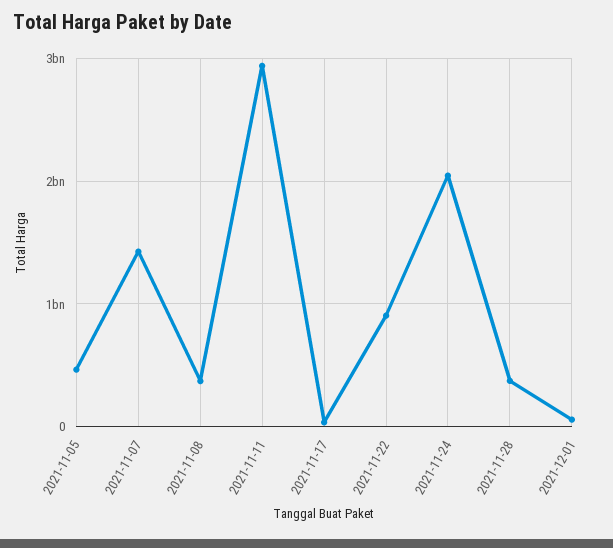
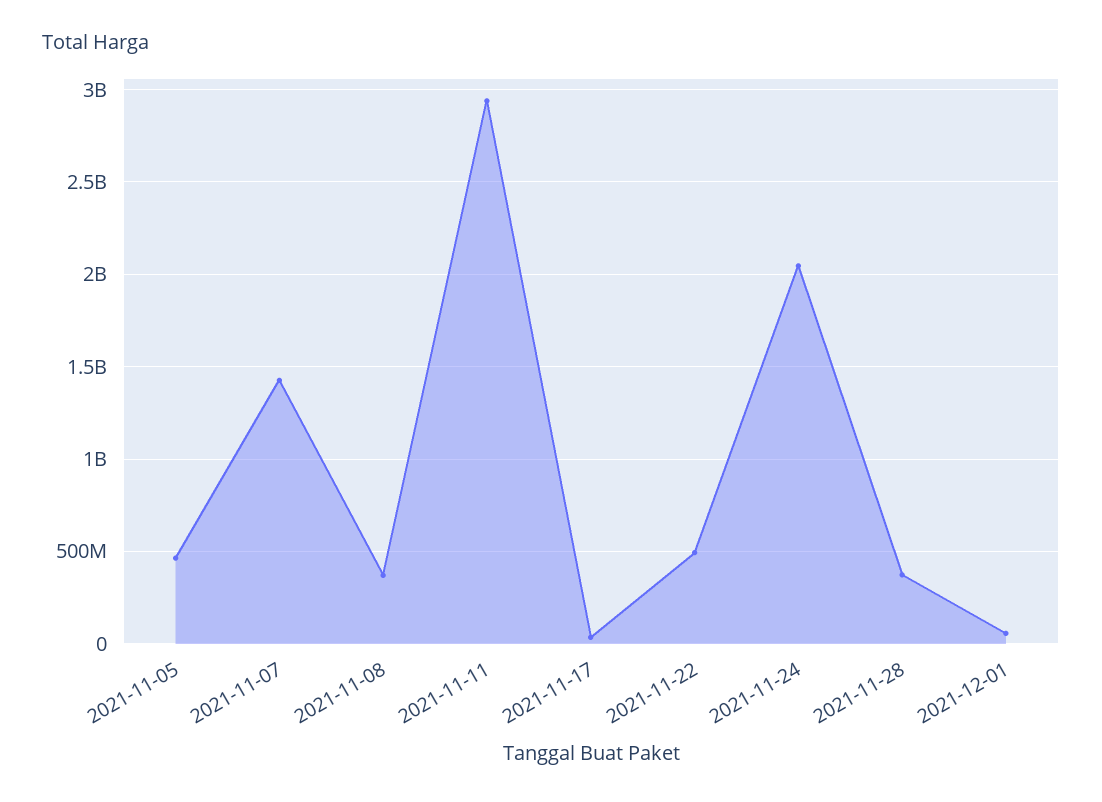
  {
    "2021-11-05": 450000000,
    "2021-11-07": 1450000000,
    "2021-11-08": 350000000,
    "2021-11-11": 2950000000,
    "2021-11-17": 50000000,
-   "2021-11-22": 900000000,
+   "2021-11-22": 500000000,
    "2021-11-24": 2050000000,
    "2021-11-28": 350000000,
    "2021-12-01": 50000000
  }

